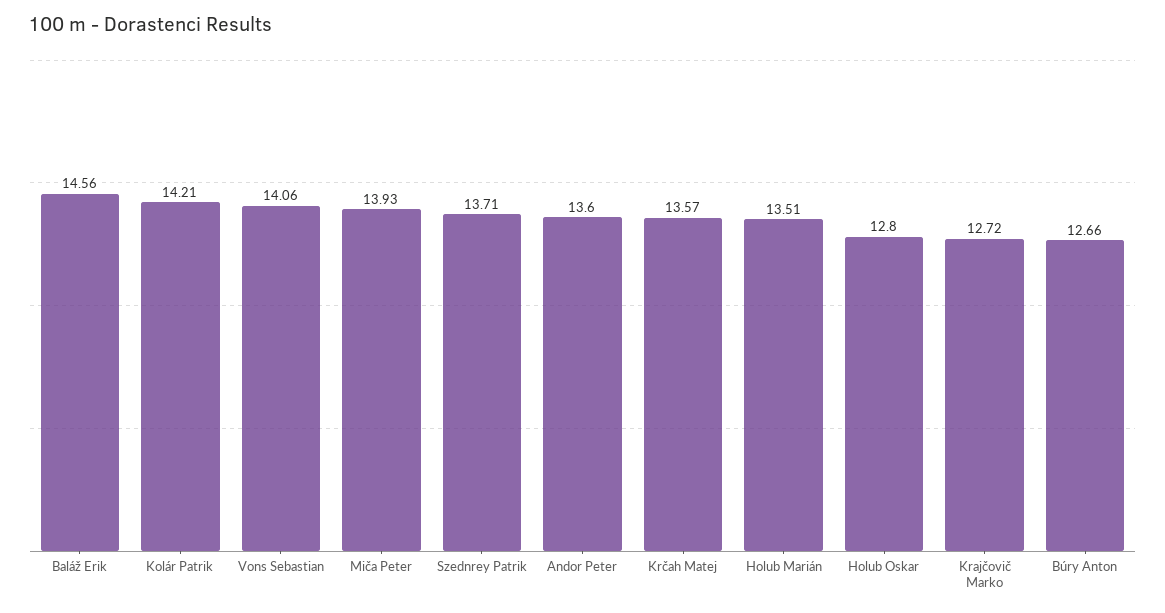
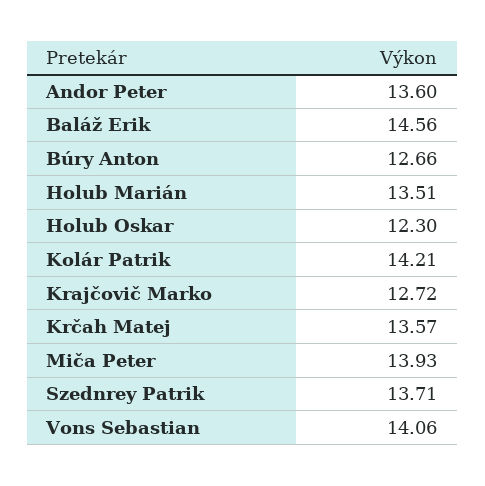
  {
    "Baláž Erik": 14.56,
    "Kolár Patrik": 14.21,
    "Vons Sebastian": 14.06,
    "Miča Peter": 13.93,
    "Szednrey Patrik": 13.71,
    "Andor Peter": 13.6,
    "Krčah Matej": 13.57,
    "Holub Marián": 13.51,
-   "Holub Oskar": 12.8,
+   "Holub Oskar": 12.3,
    "Krajčovič Marko": 12.72,
    "Búry Anton": 12.66
  }

